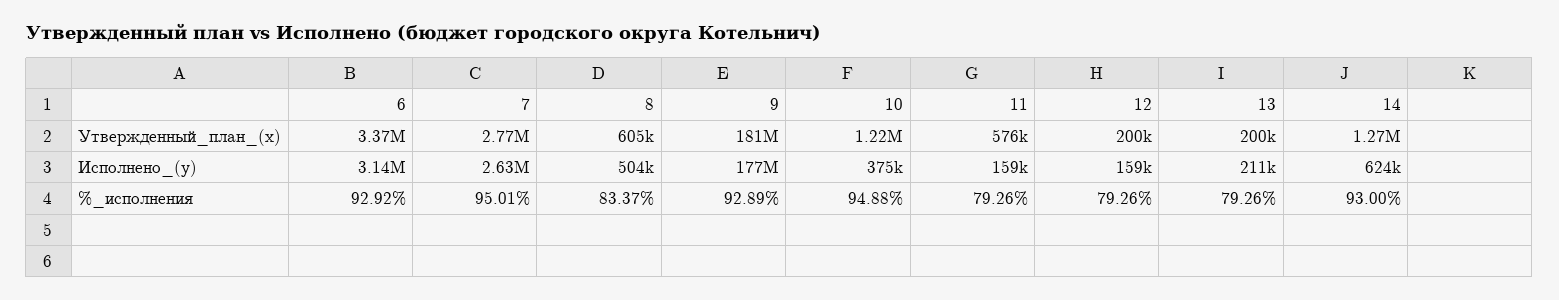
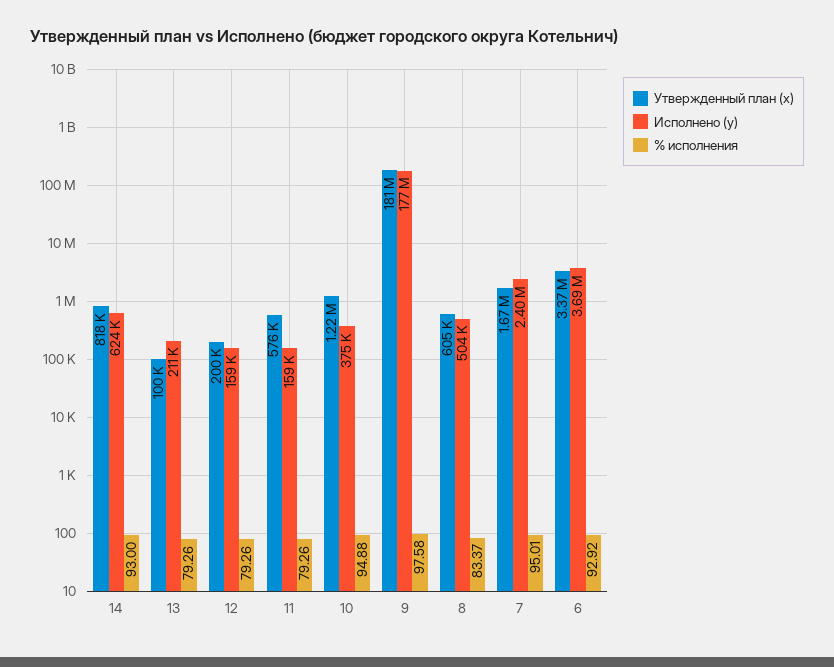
  {
    "Утвержденный_план_(x)": {
      "6": 3370000,
-     "7": 2770000,
+     "7": 1670000,
      "8": 605000,
      "9": 181000000,
      "10": 1220000,
      "11": 576000,
      "12": 200000,
-     "13": 200000,
+     "13": 100000,
-     "14": 1270000
+     "14": 818000
    },
    "Исполнено_(y)": {
-     "6": 3140000,
+     "6": 3690000,
-     "7": 2630000,
+     "7": 2400000,
      "8": 504000,
      "9": 177000000,
      "10": 375000,
      "11": 159000,
      "12": 159000,
      "13": 211000,
      "14": 624000
    },
    "%_исполнения": {
      "6": 92.92,
      "7": 95.01,
      "8": 83.37,
-     "9": 92.89,
+     "9": 97.58,
      "10": 94.88,
      "11": 79.26,
      "12": 79.26,
      "13": 79.26,
      "14": 93
    }
  }

